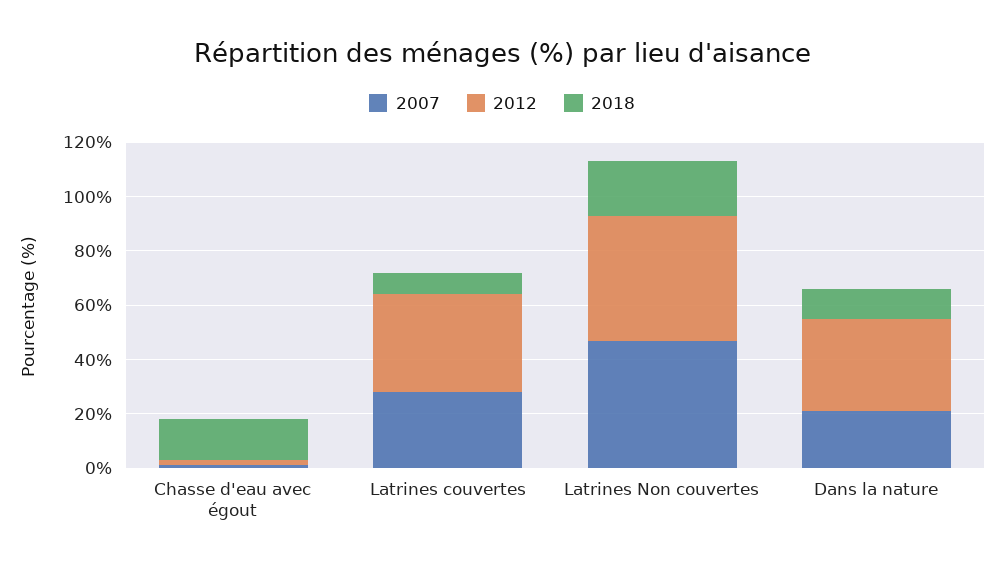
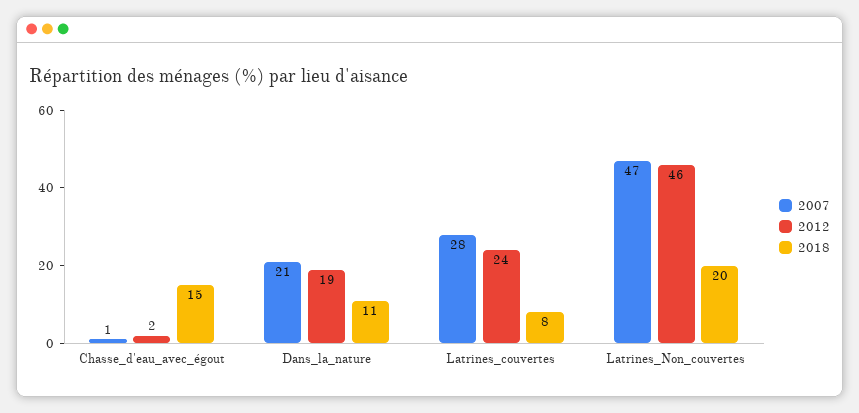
  {
    "2007": {
      "Chasse d'eau avec égout": 1,
      "Latrines couvertes": 28,
      "Latrines Non couvertes": 47,
      "Dans la nature": 21
    },
    "2012": {
      "Chasse d'eau avec égout": 2,
-     "Latrines couvertes": 35,
+     "Latrines couvertes": 24,
      "Latrines Non couvertes": 46,
-     "Dans la nature": 35
+     "Dans la nature": 19
    },
    "2018": {
      "Chasse d'eau avec égout": 15,
      "Latrines couvertes": 8,
      "Latrines Non couvertes": 20,
      "Dans la nature": 11
    }
  }

